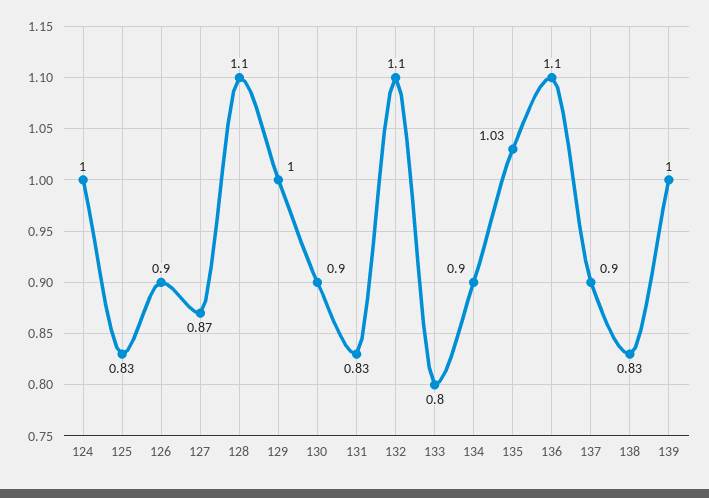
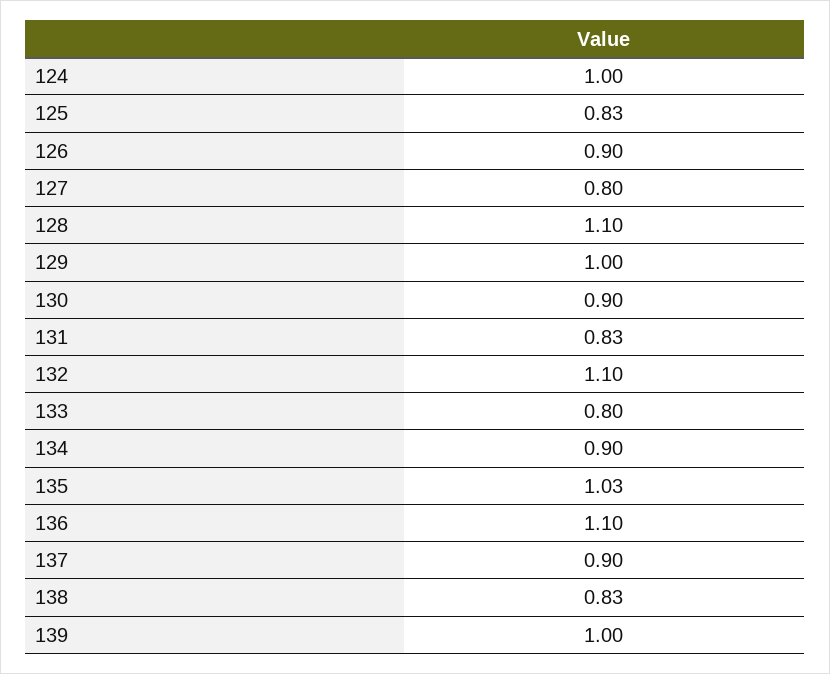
  {
    "124": 1,
    "125": 0.83,
    "126": 0.9,
-   "127": 0.87,
+   "127": 0.8,
    "128": 1.1,
    "129": 1,
    "130": 0.9,
    "131": 0.83,
    "132": 1.1,
    "133": 0.8,
    "134": 0.9,
    "135": 1.03,
    "136": 1.1,
    "137": 0.9,
    "138": 0.83,
    "139": 1
  }

